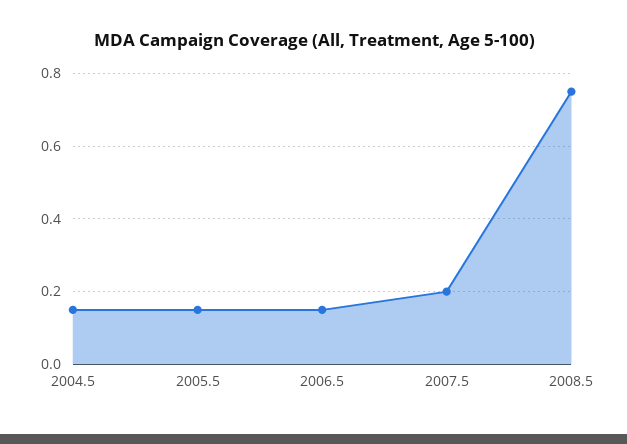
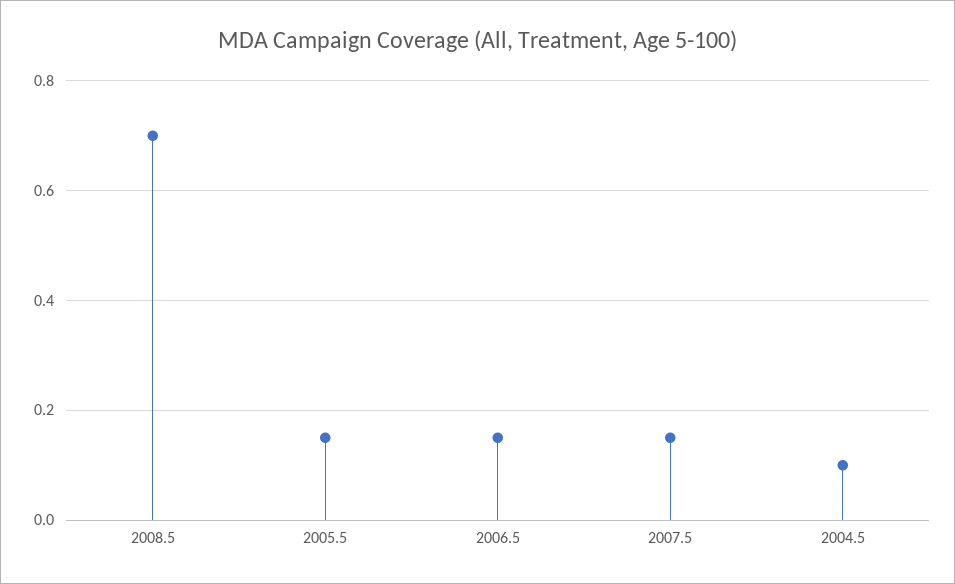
  {
-   "2004.5": 0.15,
+   "2004.5": 0.1,
    "2005.5": 0.15,
    "2006.5": 0.15,
-   "2007.5": 0.2,
+   "2007.5": 0.15,
-   "2008.5": 0.75
+   "2008.5": 0.7
  }

